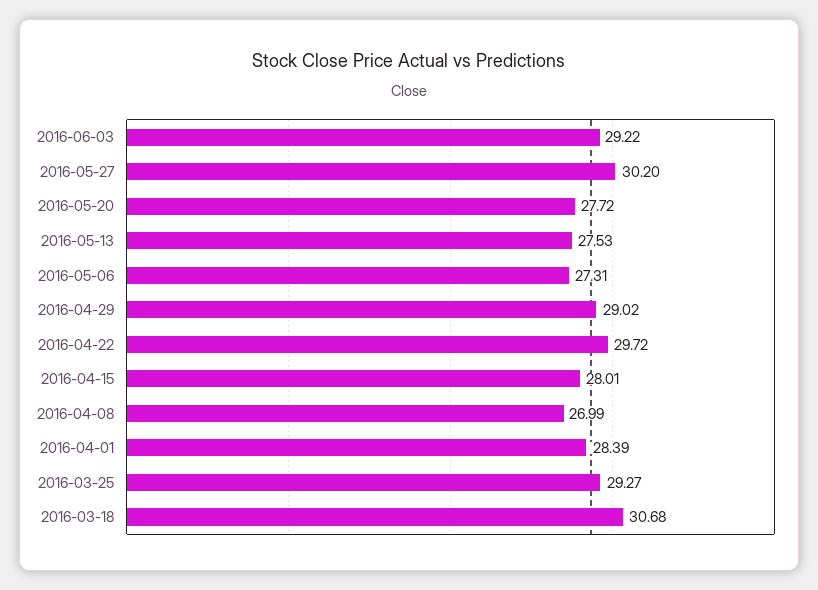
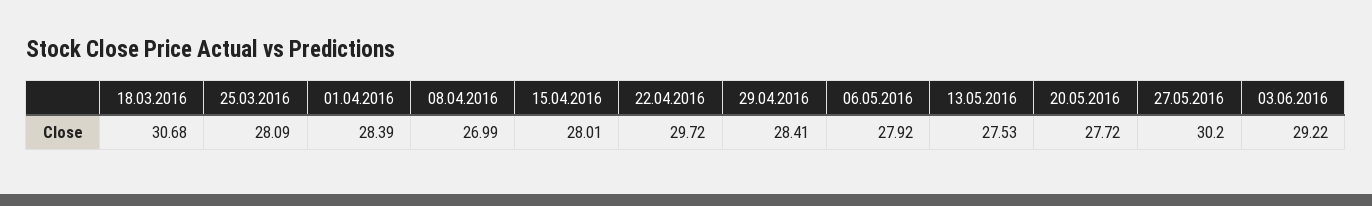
  {
    "2016-06-03": 29.22,
    "2016-05-27": 30.2,
    "2016-05-20": 27.72,
    "2016-05-13": 27.53,
-   "2016-05-06": 27.31,
+   "2016-05-06": 27.92,
-   "2016-04-29": 29.02,
+   "2016-04-29": 28.41,
    "2016-04-22": 29.72,
    "2016-04-15": 28.01,
    "2016-04-08": 26.99,
    "2016-04-01": 28.39,
-   "2016-03-25": 29.27,
+   "2016-03-25": 28.09,
    "2016-03-18": 30.68
  }

